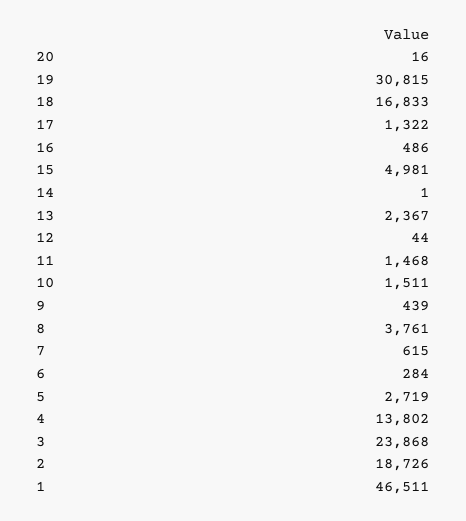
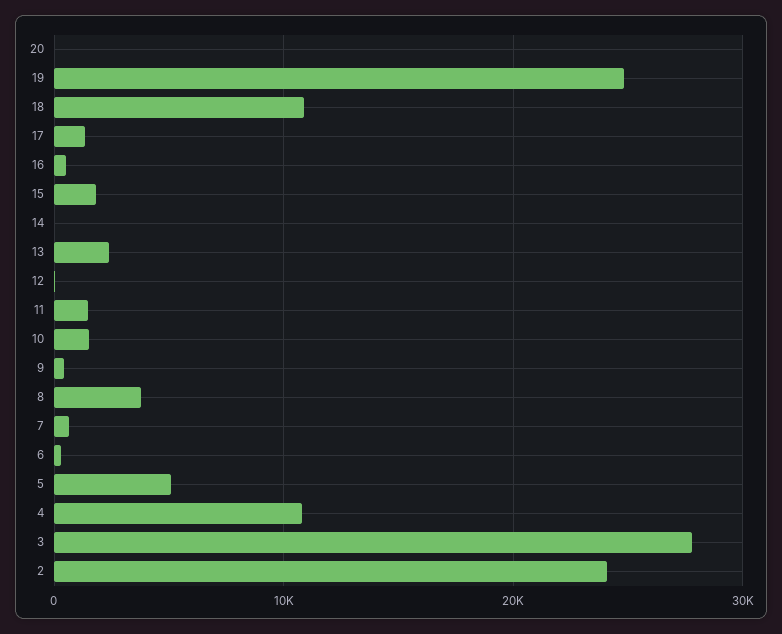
  {
    "20": 16,
-   "19": 30815,
+   "19": 25000,
-   "18": 16833,
+   "18": 11000,
    "17": 1322,
    "16": 486,
-   "15": 4981,
+   "15": 2000,
    "14": 1,
    "13": 2367,
    "12": 44,
    "11": 1468,
    "10": 1511,
    "9": 439,
    "8": 3761,
    "7": 615,
    "6": 284,
-   "5": 2719,
+   "5": 5000,
-   "4": 13802,
+   "4": 11000,
-   "3": 23868,
+   "3": 28000,
-   "2": 18726,
+   "2": 24000
-   "1": 46511
  }

